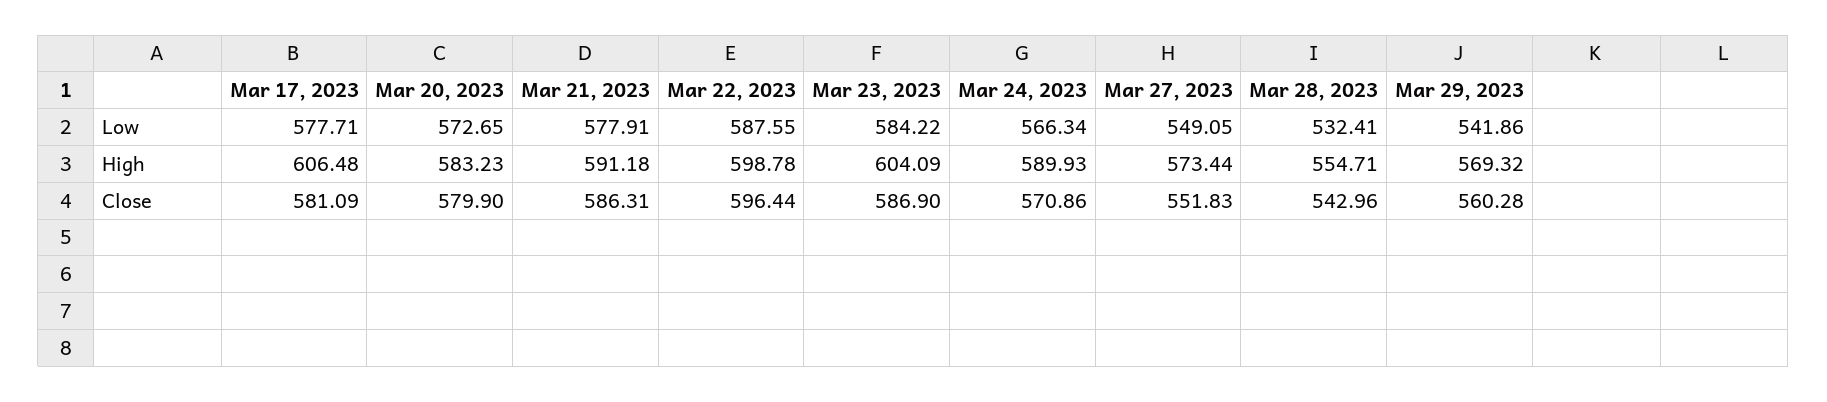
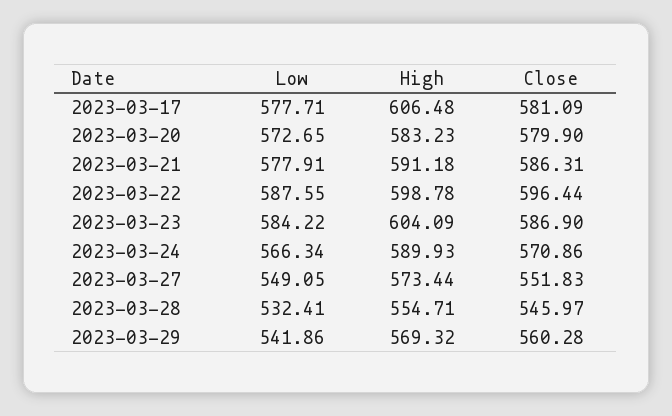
  {
    "Mar 17, 2023": {
      "Low": 577.71,
      "High": 606.48,
      "Close": 581.09
    },
    "Mar 20, 2023": {
      "Low": 572.65,
      "High": 583.23,
      "Close": 579.9
    },
    "Mar 21, 2023": {
      "Low": 577.91,
      "High": 591.18,
      "Close": 586.31
    },
    "Mar 22, 2023": {
      "Low": 587.55,
      "High": 598.78,
      "Close": 596.44
    },
    "Mar 23, 2023": {
      "Low": 584.22,
      "High": 604.09,
      "Close": 586.9
    },
    "Mar 24, 2023": {
      "Low": 566.34,
      "High": 589.93,
      "Close": 570.86
    },
    "Mar 27, 2023": {
      "Low": 549.05,
      "High": 573.44,
      "Close": 551.83
    },
    "Mar 28, 2023": {
      "Low": 532.41,
      "High": 554.71,
-     "Close": 542.96
+     "Close": 545.97
    },
    "Mar 29, 2023": {
      "Low": 541.86,
      "High": 569.32,
      "Close": 560.28
    }
  }

